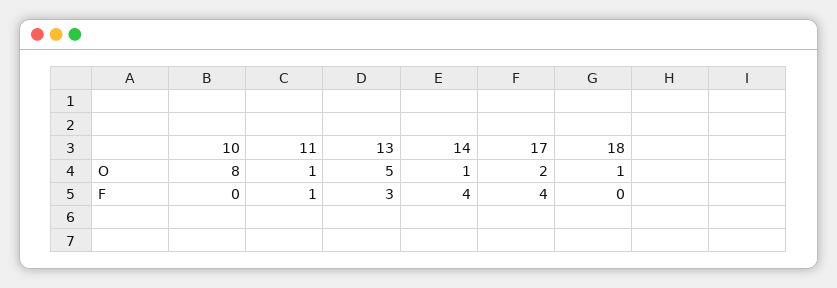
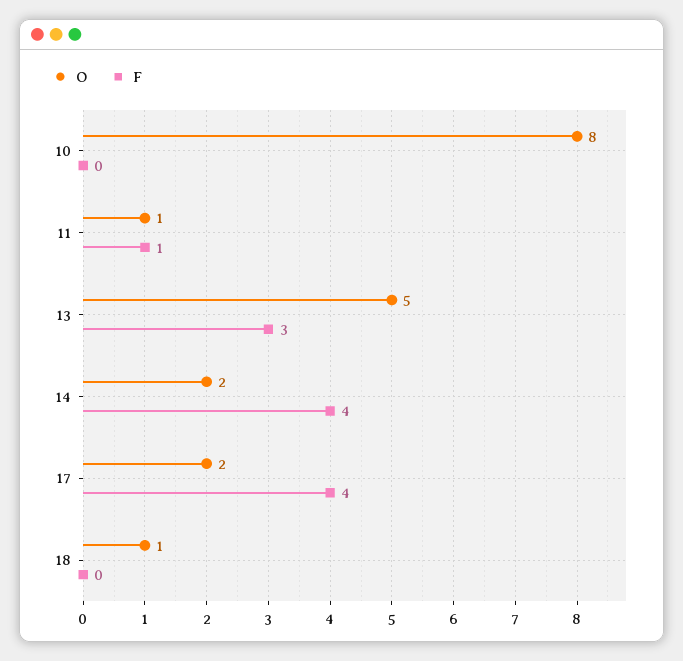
  {
    "O": {
      "10": 8,
      "11": 1,
      "13": 5,
-     "14": 1,
+     "14": 2,
      "17": 2,
      "18": 1
    },
    "F": {
      "10": 0,
      "11": 1,
      "13": 3,
      "14": 4,
      "17": 4,
      "18": 0
    }
  }

